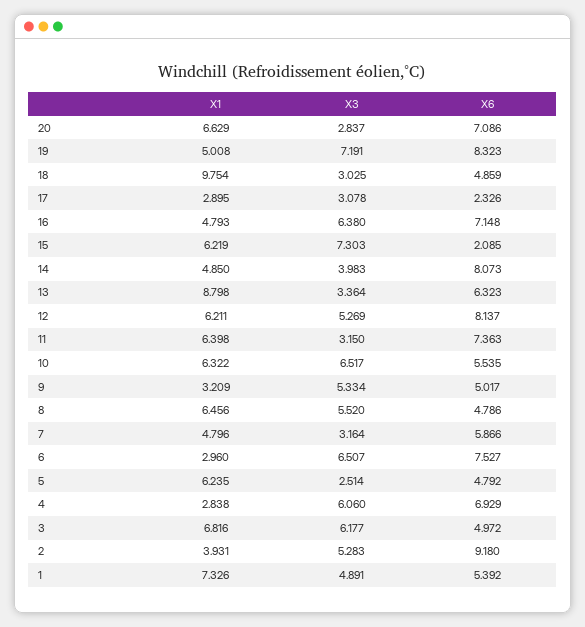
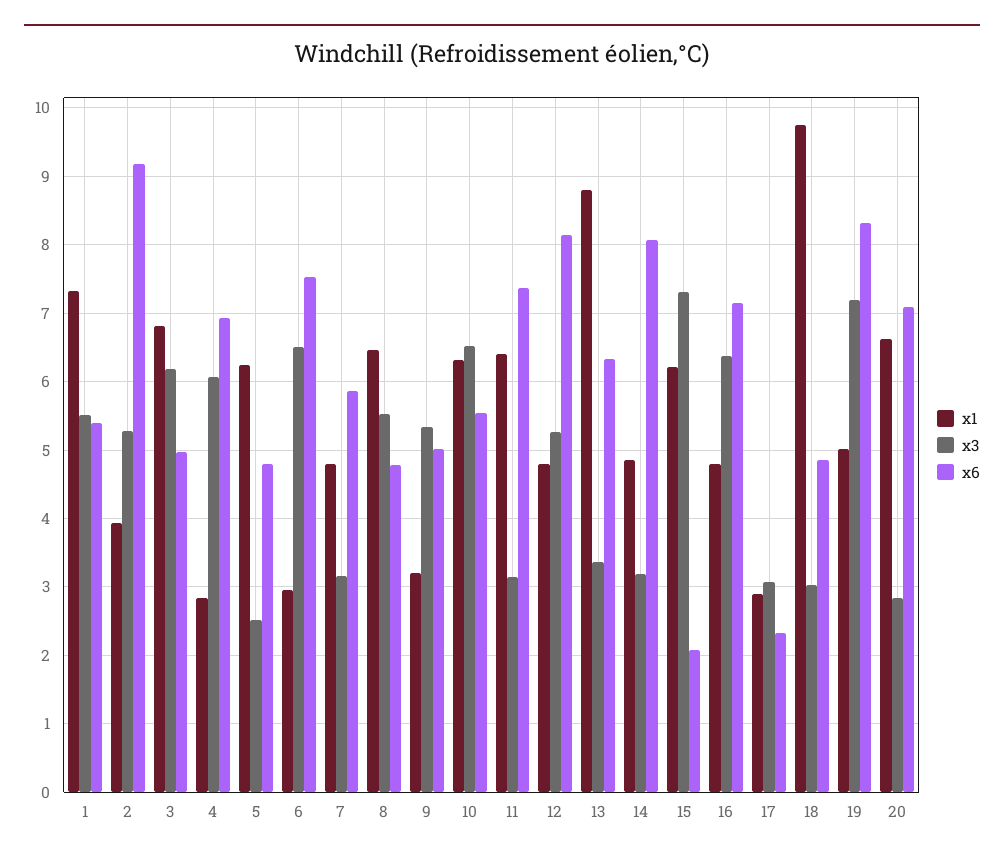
  {
    "X1": {
      "20": 6.629,
      "19": 5.008,
      "18": 9.754,
      "17": 2.895,
      "16": 4.793,
      "15": 6.219,
      "14": 4.85,
      "13": 8.798,
-     "12": 6.211,
+     "12": 4.8,
      "11": 6.398,
      "10": 6.322,
      "9": 3.209,
      "8": 6.456,
      "7": 4.796,
      "6": 2.96,
      "5": 6.235,
      "4": 2.838,
      "3": 6.816,
      "2": 3.931,
      "1": 7.326
    },
    "X3": {
      "20": 2.837,
      "19": 7.191,
      "18": 3.025,
      "17": 3.078,
      "16": 6.38,
      "15": 7.303,
-     "14": 3.983,
+     "14": 3.2,
      "13": 3.364,
      "12": 5.269,
      "11": 3.15,
      "10": 6.517,
      "9": 5.334,
      "8": 5.52,
      "7": 3.164,
      "6": 6.507,
      "5": 2.514,
      "4": 6.06,
      "3": 6.177,
      "2": 5.283,
-     "1": 4.891
+     "1": 5.5
    },
    "X6": {
      "20": 7.086,
      "19": 8.323,
      "18": 4.859,
      "17": 2.326,
      "16": 7.148,
      "15": 2.085,
      "14": 8.073,
      "13": 6.323,
      "12": 8.137,
      "11": 7.363,
      "10": 5.535,
      "9": 5.017,
      "8": 4.786,
      "7": 5.866,
      "6": 7.527,
      "5": 4.792,
      "4": 6.929,
      "3": 4.972,
      "2": 9.18,
      "1": 5.392
    }
  }

